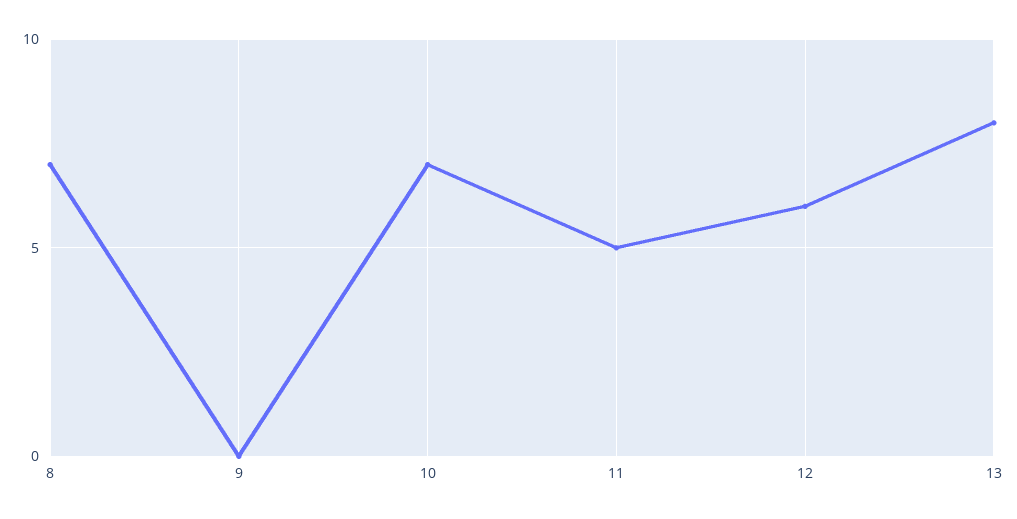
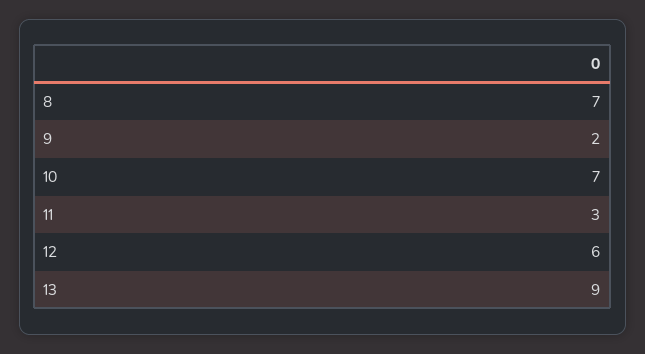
  {
    "8": 7,
-   "9": 0,
+   "9": 2,
    "10": 7,
-   "11": 5,
+   "11": 3,
    "12": 6,
-   "13": 8
+   "13": 9
  }

